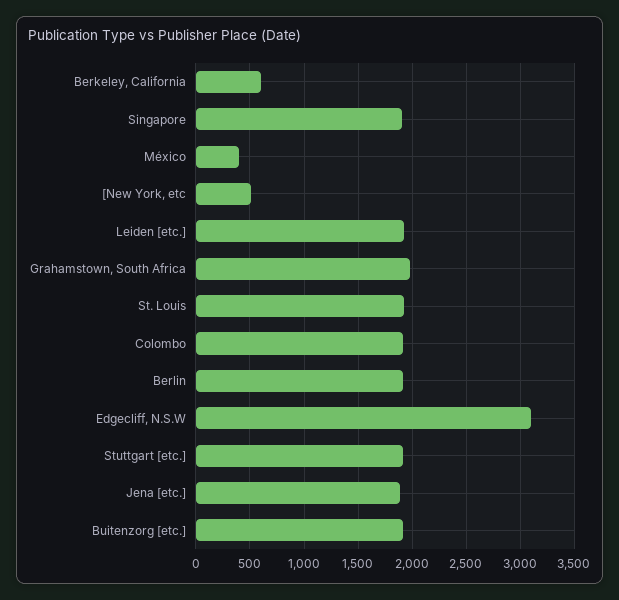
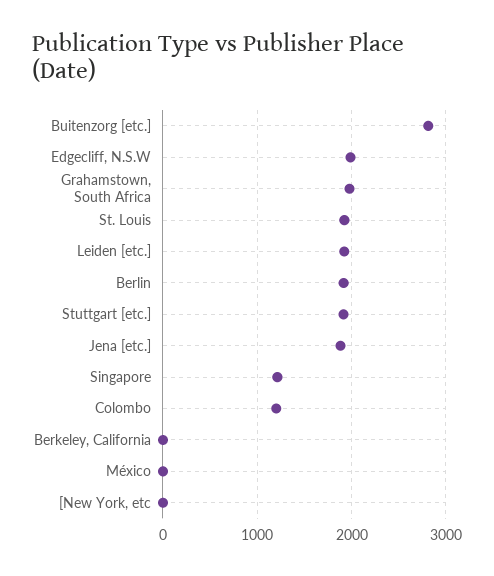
  {
-   "Berkeley, California": 600,
+   "Berkeley, California": 0,
-   "Singapore": 1900,
+   "Singapore": 1200,
-   "México": 400,
+   "México": 0,
-   "[New York, etc": 500,
+   "[New York, etc": 0,
    "Leiden [etc.]": 1900,
    "Grahamstown, South Africa": 2000,
    "St. Louis": 1900,
-   "Colombo": 1900,
+   "Colombo": 1200,
    "Berlin": 1900,
-   "Edgecliff, N.S.W": 3100,
+   "Edgecliff, N.S.W": 2000,
    "Stuttgart [etc.]": 1900,
    "Jena [etc.]": 1900,
-   "Buitenzorg [etc.]": 1900
+   "Buitenzorg [etc.]": 2800
  }

